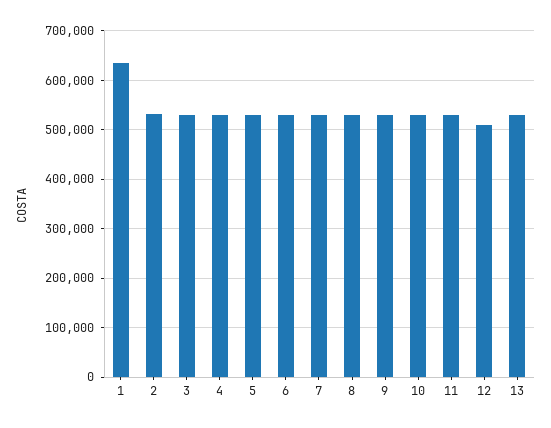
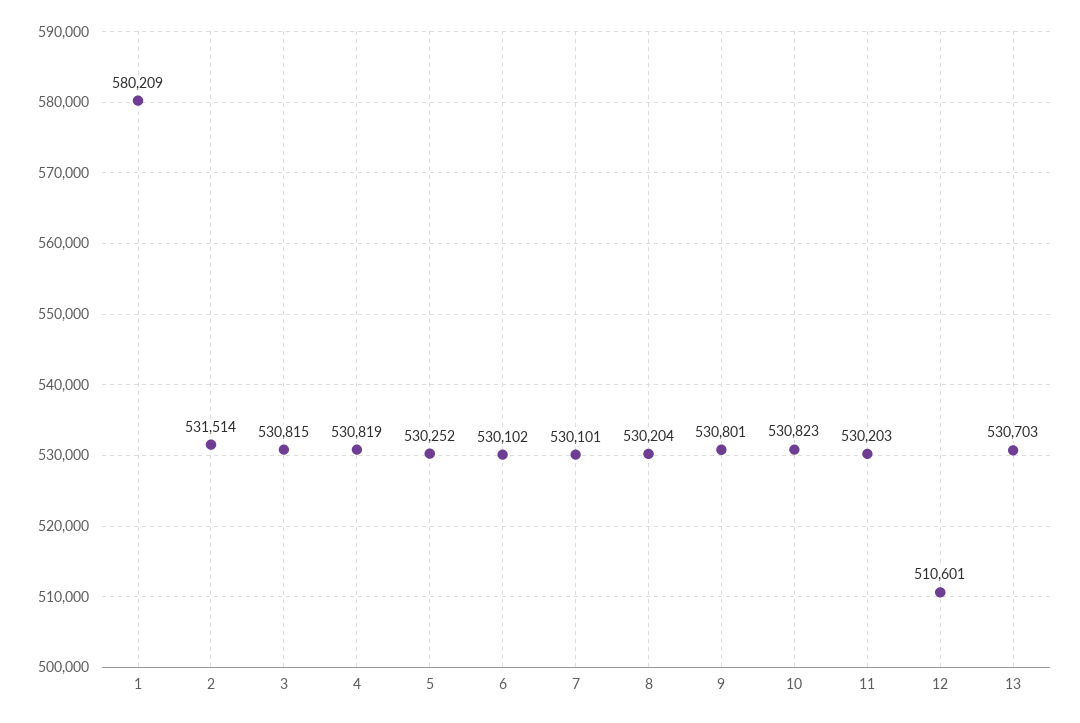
  {
-   "1": 640000,
+   "1": 580209,
    "2": 531514,
    "3": 530815,
    "4": 530819,
    "5": 530252,
    "6": 530102,
    "7": 530101,
    "8": 530204,
    "9": 530801,
    "10": 530823,
    "11": 530203,
    "12": 510601,
    "13": 530703
  }

